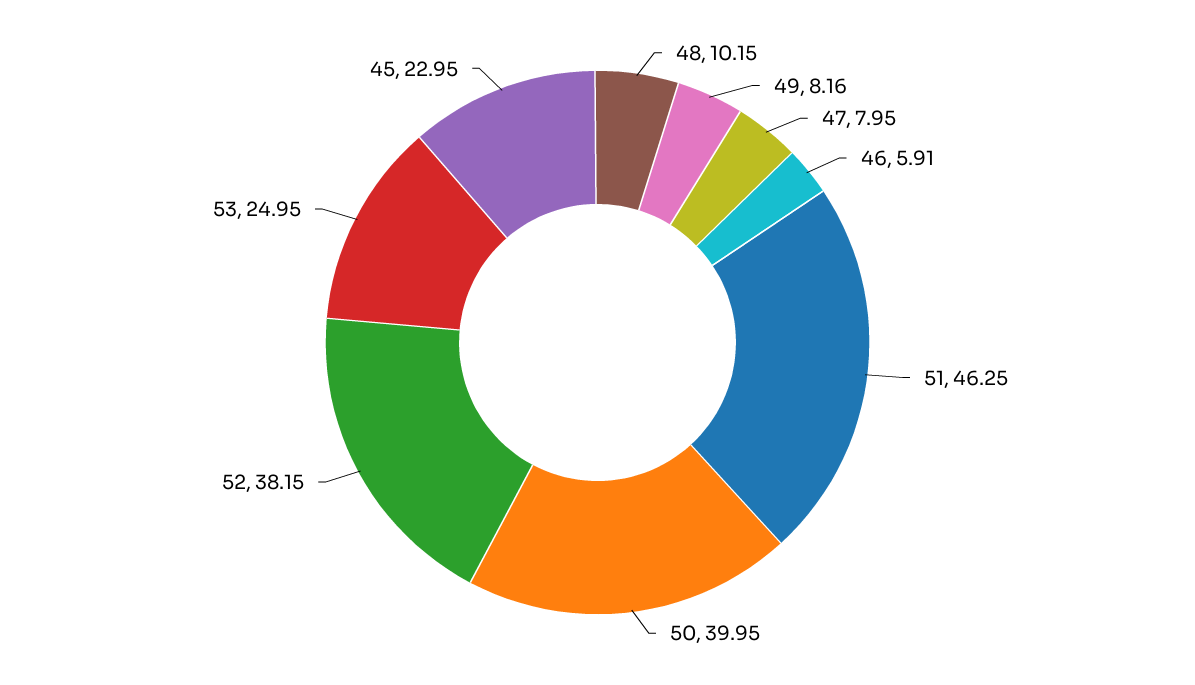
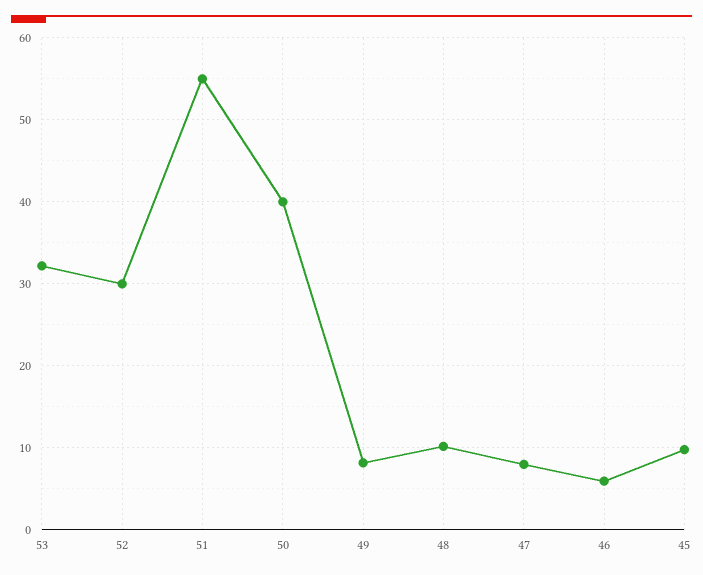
  {
    "48": 10.15,
    "49": 8.16,
    "47": 7.95,
    "46": 5.91,
-   "51": 46.25,
+   "51": 55,
    "50": 39.95,
-   "52": 38.15,
+   "52": 30,
-   "53": 24.95,
+   "53": 32,
-   "45": 22.95
+   "45": 10
  }

